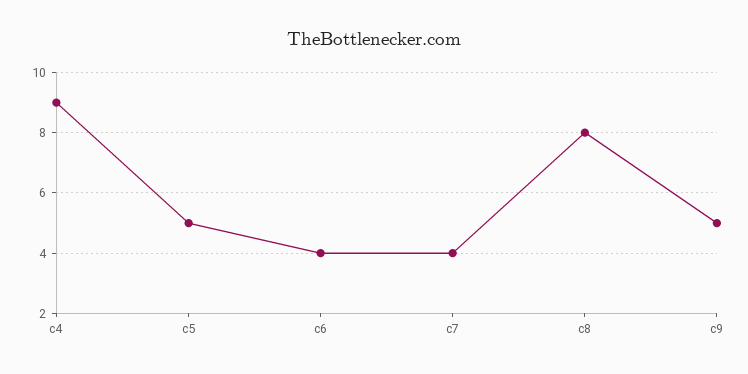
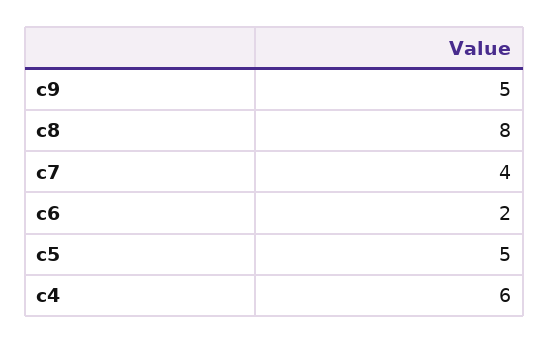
  {
-   "c4": 9,
+   "c4": 6,
    "c5": 5,
-   "c6": 4,
+   "c6": 2,
    "c7": 4,
    "c8": 8,
    "c9": 5
  }

